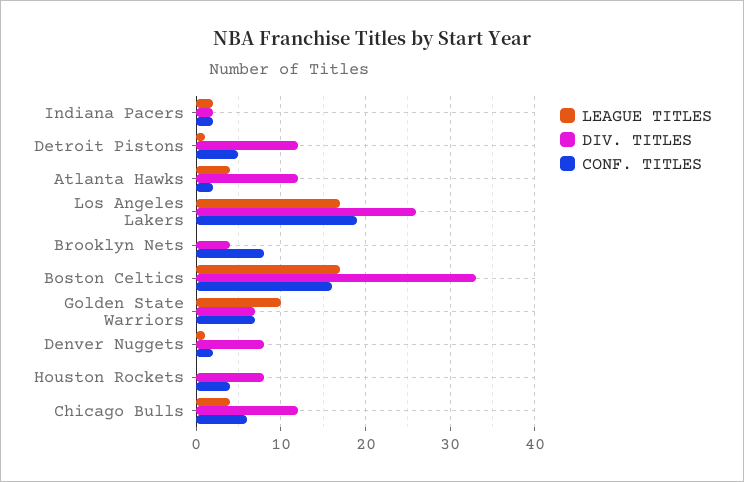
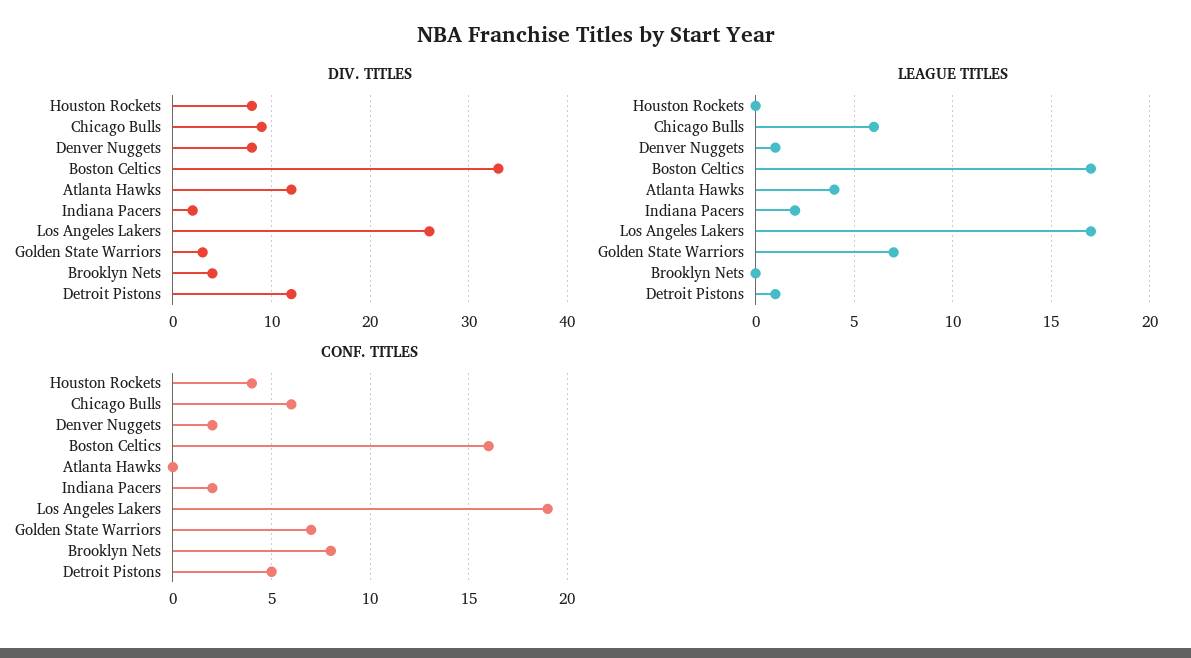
  {
    "LEAGUE TITLES": {
      "Indiana Pacers": 2,
      "Detroit Pistons": 1,
      "Atlanta Hawks": 4,
      "Los Angeles Lakers": 17,
      "Brooklyn Nets": 0,
      "Boston Celtics": 17,
-     "Golden State Warriors": 10,
+     "Golden State Warriors": 7,
      "Denver Nuggets": 1,
      "Houston Rockets": 0,
-     "Chicago Bulls": 4
+     "Chicago Bulls": 6
    },
    "DIV. TITLES": {
      "Indiana Pacers": 2,
      "Detroit Pistons": 12,
      "Atlanta Hawks": 12,
      "Los Angeles Lakers": 26,
      "Brooklyn Nets": 4,
      "Boston Celtics": 33,
-     "Golden State Warriors": 7,
+     "Golden State Warriors": 3,
      "Denver Nuggets": 8,
      "Houston Rockets": 8,
-     "Chicago Bulls": 12
+     "Chicago Bulls": 9
    },
    "CONF. TITLES": {
      "Indiana Pacers": 2,
      "Detroit Pistons": 5,
-     "Atlanta Hawks": 2,
+     "Atlanta Hawks": 0,
      "Los Angeles Lakers": 19,
      "Brooklyn Nets": 8,
      "Boston Celtics": 16,
      "Golden State Warriors": 7,
      "Denver Nuggets": 2,
      "Houston Rockets": 4,
      "Chicago Bulls": 6
    }
  }

